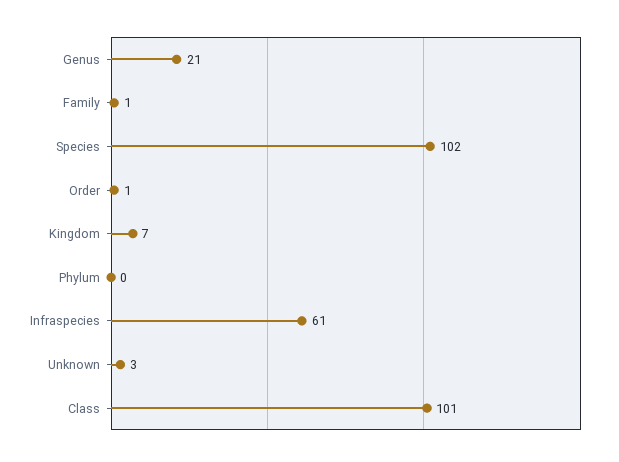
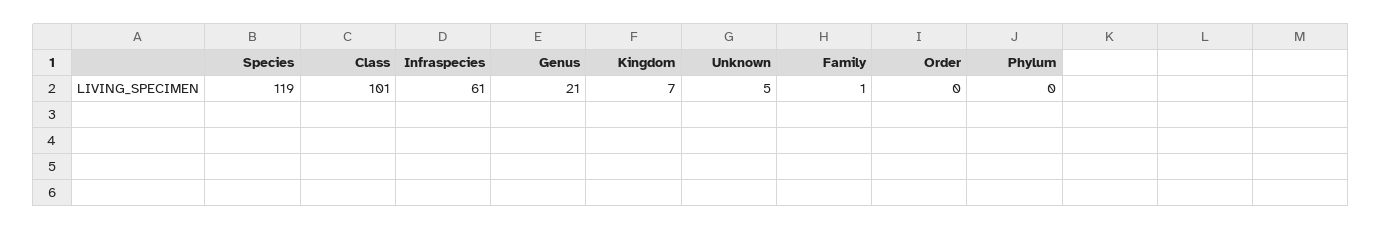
  {
    "Genus": 21,
    "Family": 1,
-   "Species": 102,
+   "Species": 119,
-   "Order": 1,
+   "Order": 0,
    "Kingdom": 7,
    "Phylum": 0,
    "Infraspecies": 61,
-   "Unknown": 3,
+   "Unknown": 5,
    "Class": 101
  }

